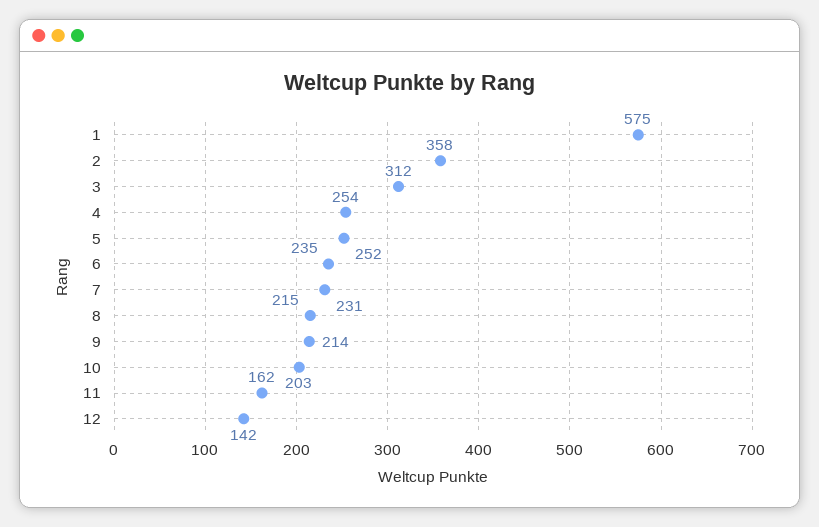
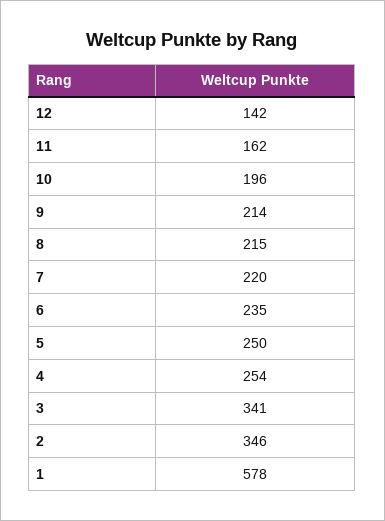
  {
-   "1": 575,
+   "1": 578,
-   "2": 358,
+   "2": 346,
-   "3": 312,
+   "3": 341,
    "4": 254,
-   "5": 252,
+   "5": 250,
    "6": 235,
-   "7": 231,
+   "7": 220,
    "8": 215,
    "9": 214,
-   "10": 203,
+   "10": 196,
    "11": 162,
    "12": 142
  }

